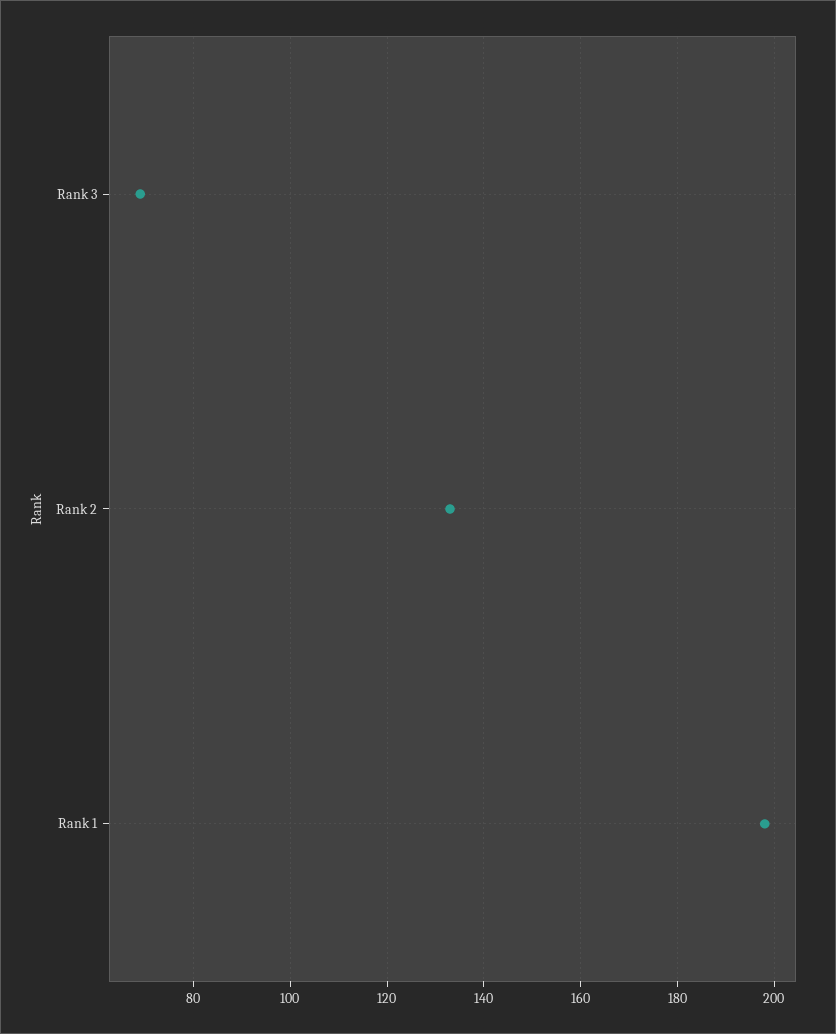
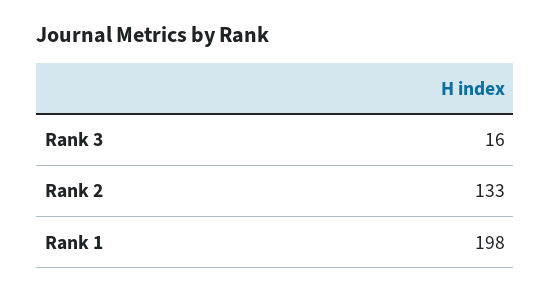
  {
-   "Rank 3": 70,
+   "Rank 3": 16,
    "Rank 2": 133,
    "Rank 1": 198
  }

